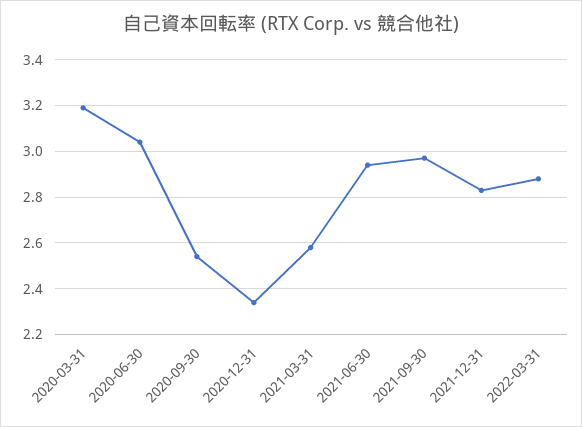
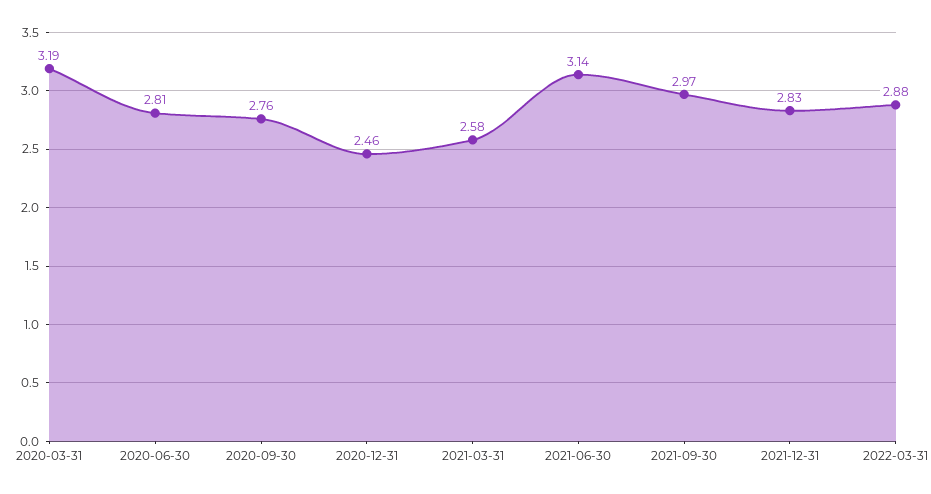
  {
    "2020-03-31": 3.19,
-   "2020-06-30": 3.05,
+   "2020-06-30": 2.81,
-   "2020-09-30": 2.55,
+   "2020-09-30": 2.76,
-   "2020-12-31": 2.35,
+   "2020-12-31": 2.46,
    "2021-03-31": 2.58,
-   "2021-06-30": 2.95,
+   "2021-06-30": 3.14,
    "2021-09-30": 2.97,
    "2021-12-31": 2.83,
    "2022-03-31": 2.88
  }

